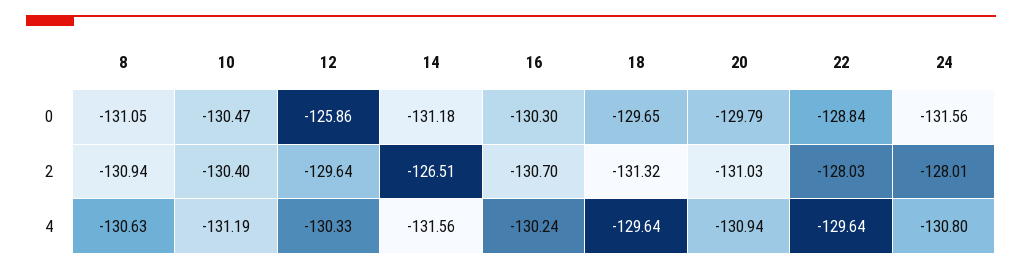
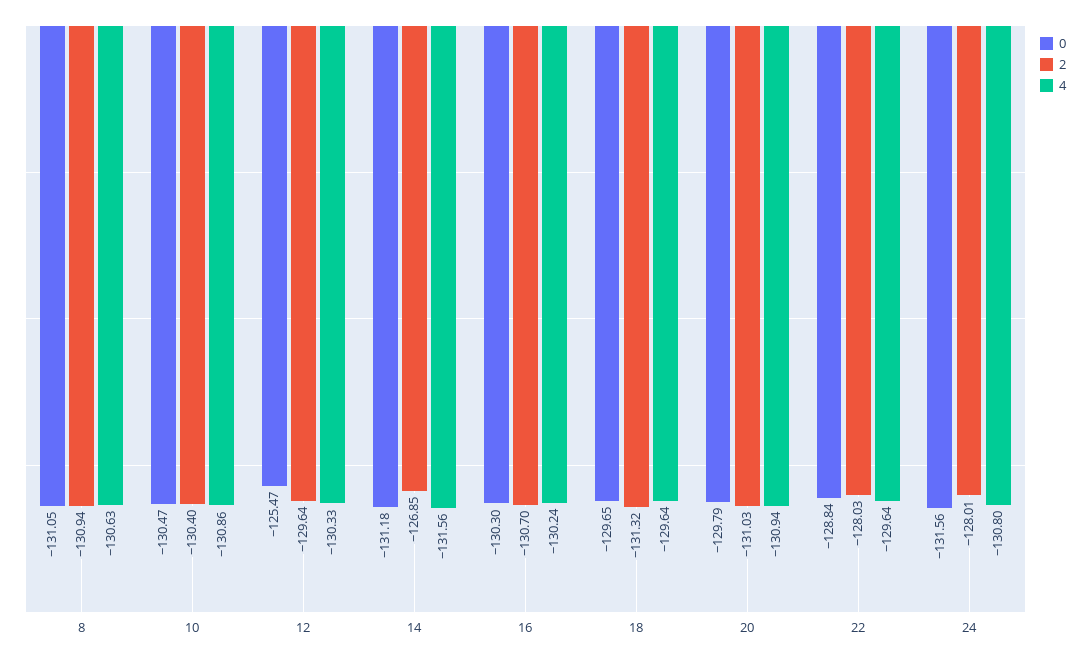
  {
    "0": {
      "8": -131.05,
      "10": -130.47,
-     "12": -125.86,
+     "12": -125.47,
      "14": -131.18,
      "16": -130.3,
      "18": -129.65,
      "20": -129.79,
      "22": -128.84,
      "24": -131.56
    },
    "2": {
      "8": -130.94,
      "10": -130.4,
      "12": -129.64,
-     "14": -126.51,
+     "14": -126.85,
      "16": -130.7,
      "18": -131.32,
      "20": -131.03,
      "22": -128.03,
      "24": -128.01
    },
    "4": {
      "8": -130.63,
-     "10": -131.19,
+     "10": -130.86,
      "12": -130.33,
      "14": -131.56,
      "16": -130.24,
      "18": -129.64,
      "20": -130.94,
      "22": -129.64,
      "24": -130.8
    }
  }

